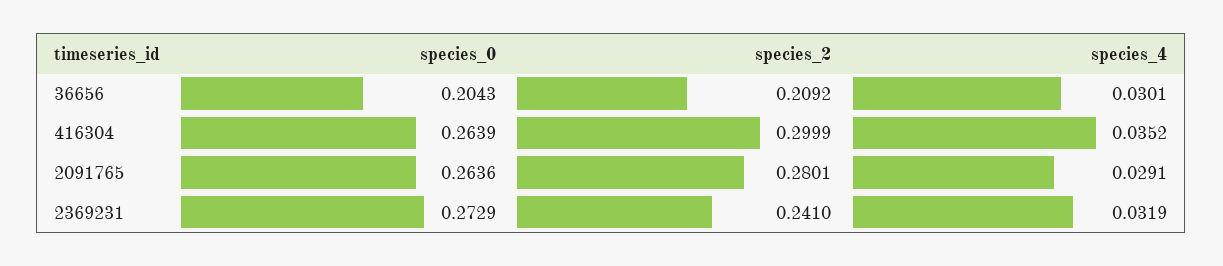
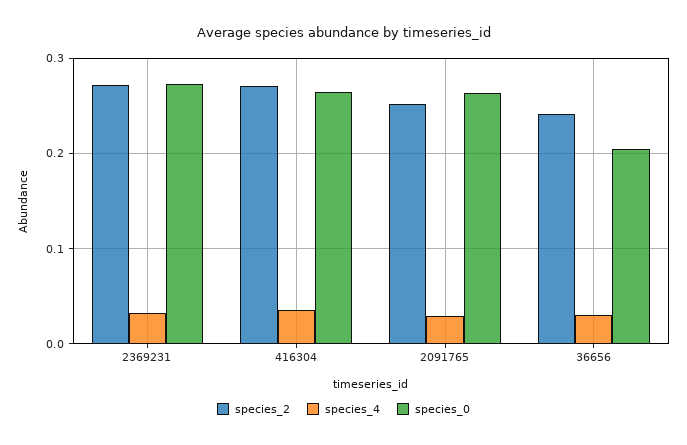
  {
    "species_0": {
      "36656": 0.2043,
      "416304": 0.2639,
      "2091765": 0.2636,
      "2369231": 0.2729
    },
    "species_2": {
-     "36656": 0.2092,
+     "36656": 0.24,
-     "416304": 0.2999,
+     "416304": 0.27,
-     "2091765": 0.2801,
+     "2091765": 0.25,
-     "2369231": 0.241
+     "2369231": 0.27
    },
    "species_4": {
      "36656": 0.0301,
      "416304": 0.0352,
      "2091765": 0.0291,
      "2369231": 0.0319
    }
  }

